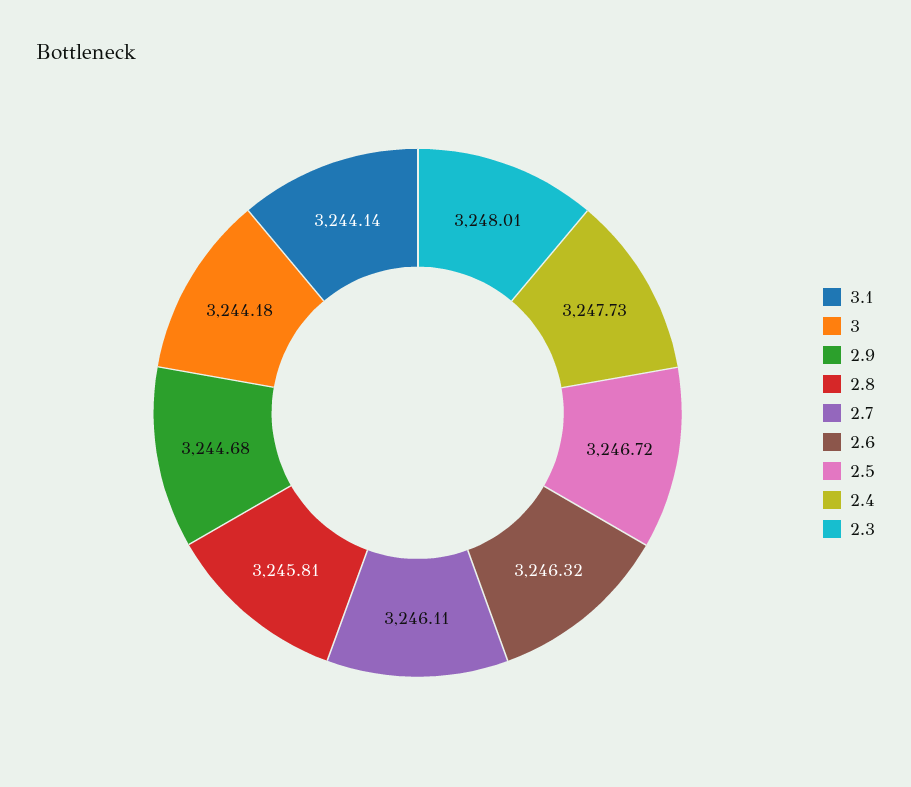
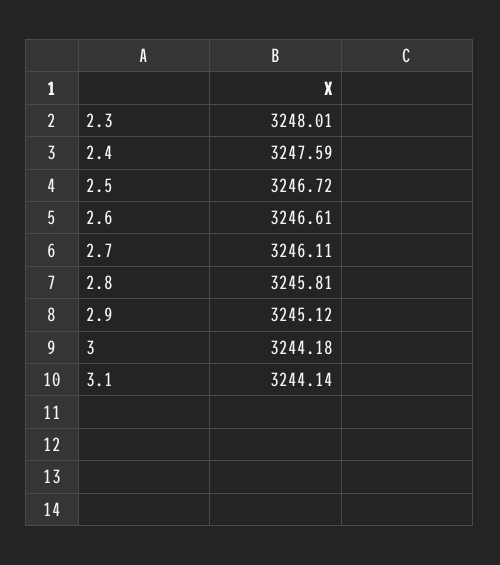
  {
    "3.1": 3244.14,
    "3": 3244.18,
-   "2.9": 3244.68,
+   "2.9": 3245.12,
    "2.8": 3245.81,
    "2.7": 3246.11,
-   "2.6": 3246.32,
+   "2.6": 3246.61,
    "2.5": 3246.72,
-   "2.4": 3247.73,
+   "2.4": 3247.59,
    "2.3": 3248.01
  }

